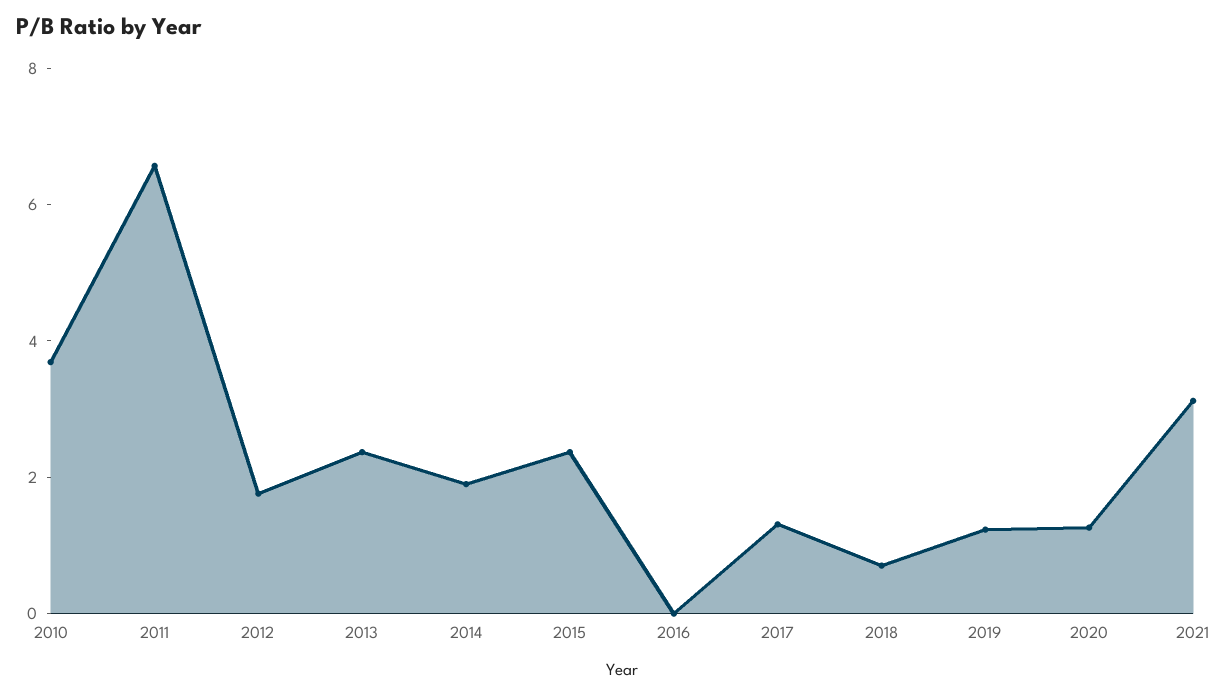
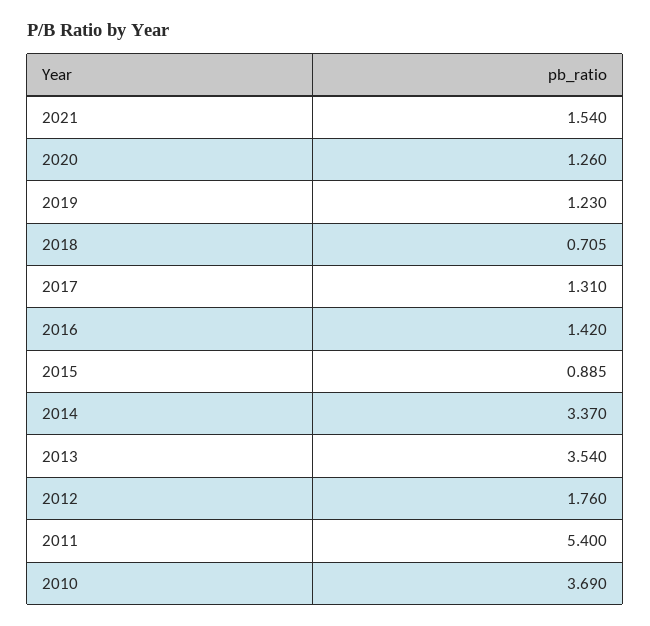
  {
    "2010": 3.69,
-   "2011": 6.5,
+   "2011": 5.4,
    "2012": 1.76,
-   "2013": 2.5,
+   "2013": 3.54,
-   "2014": 2,
+   "2014": 3.37,
-   "2015": 2.5,
+   "2015": 0.885,
-   "2016": 0,
+   "2016": 1.42,
    "2017": 1.31,
    "2018": 0.705,
    "2019": 1.23,
    "2020": 1.26,
-   "2021": 3
+   "2021": 1.54
  }

